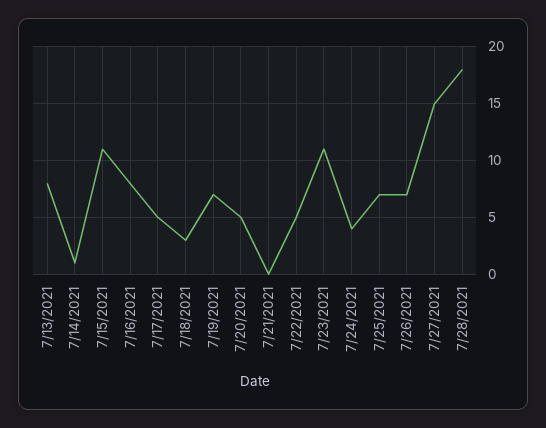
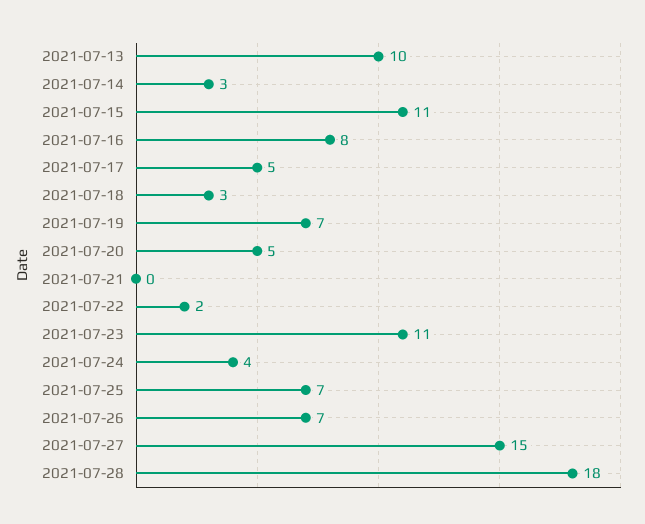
  {
-   "7/13/2021": 8,
+   "7/13/2021": 10,
-   "7/14/2021": 1,
+   "7/14/2021": 3,
    "7/15/2021": 11,
    "7/16/2021": 8,
    "7/17/2021": 5,
    "7/18/2021": 3,
    "7/19/2021": 7,
    "7/20/2021": 5,
    "7/21/2021": 0,
-   "7/22/2021": 5,
+   "7/22/2021": 2,
    "7/23/2021": 11,
    "7/24/2021": 4,
    "7/25/2021": 7,
    "7/26/2021": 7,
    "7/27/2021": 15,
    "7/28/2021": 18
  }

